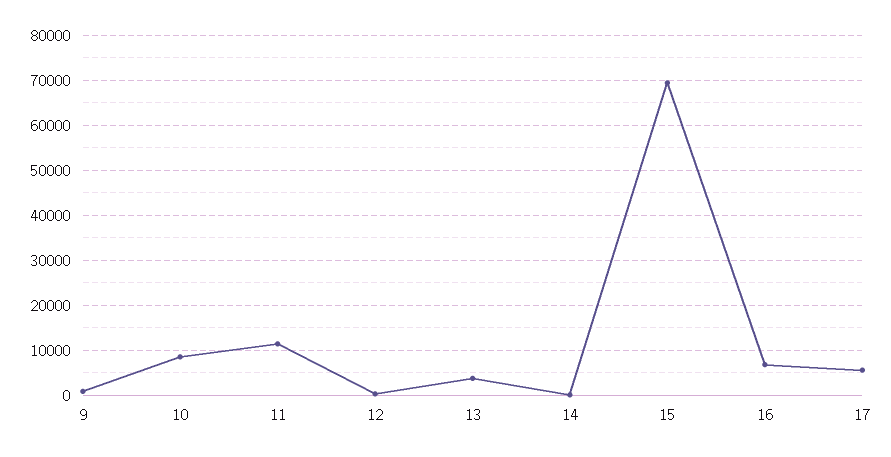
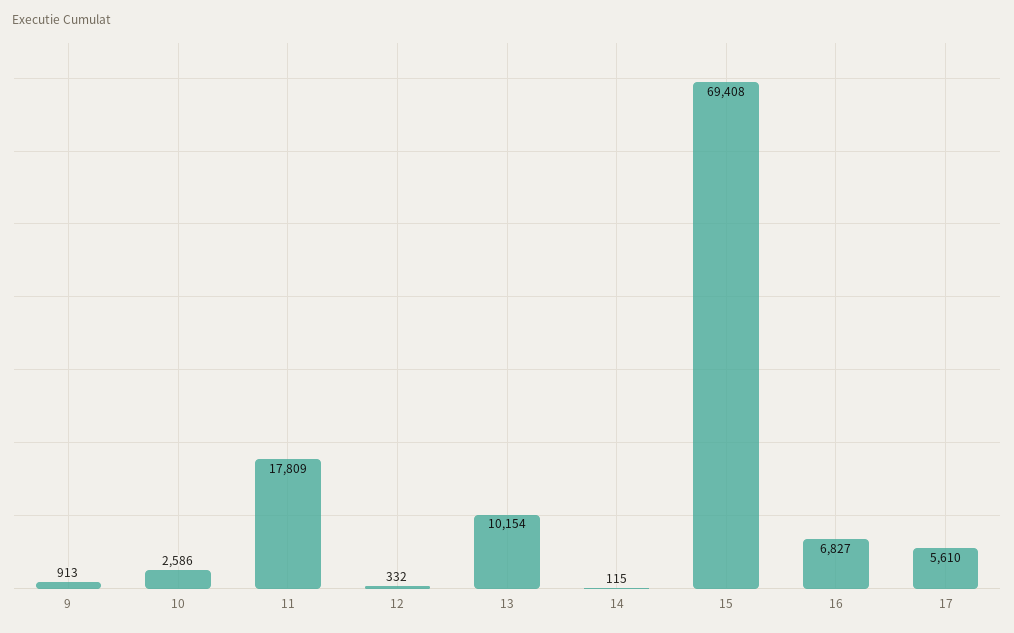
  {
    "9": 913,
-   "10": 8000,
+   "10": 2586,
-   "11": 12000,
+   "11": 17809,
    "12": 332,
-   "13": 4000,
+   "13": 10154,
    "14": 115,
    "15": 69408,
    "16": 6827,
    "17": 5610
  }

